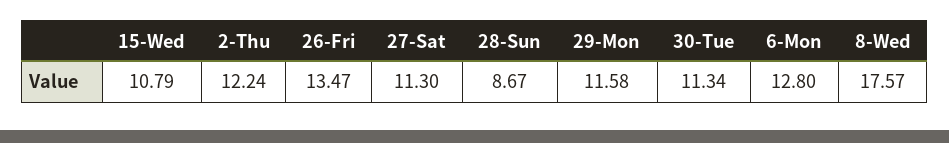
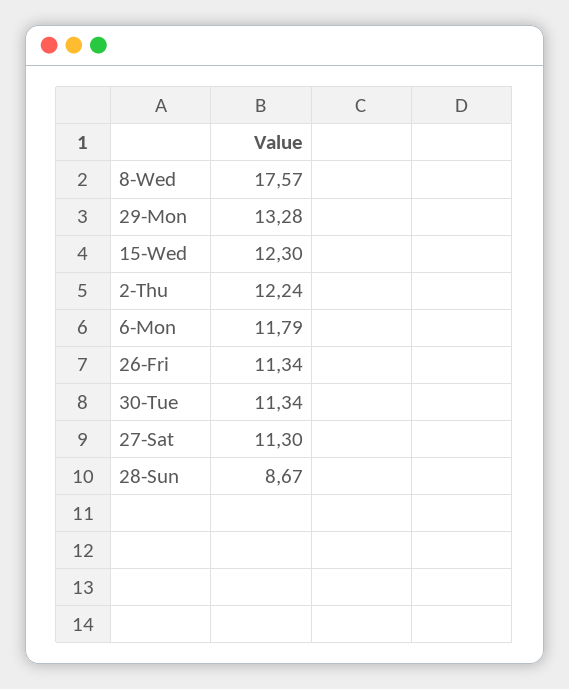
  {
-   "15-Wed": 10.79,
+   "15-Wed": 12.3,
    "2-Thu": 12.24,
-   "26-Fri": 13.47,
+   "26-Fri": 11.34,
    "27-Sat": 11.3,
    "28-Sun": 8.67,
-   "29-Mon": 11.58,
+   "29-Mon": 13.28,
    "30-Tue": 11.34,
-   "6-Mon": 12.8,
+   "6-Mon": 11.79,
    "8-Wed": 17.57
  }

